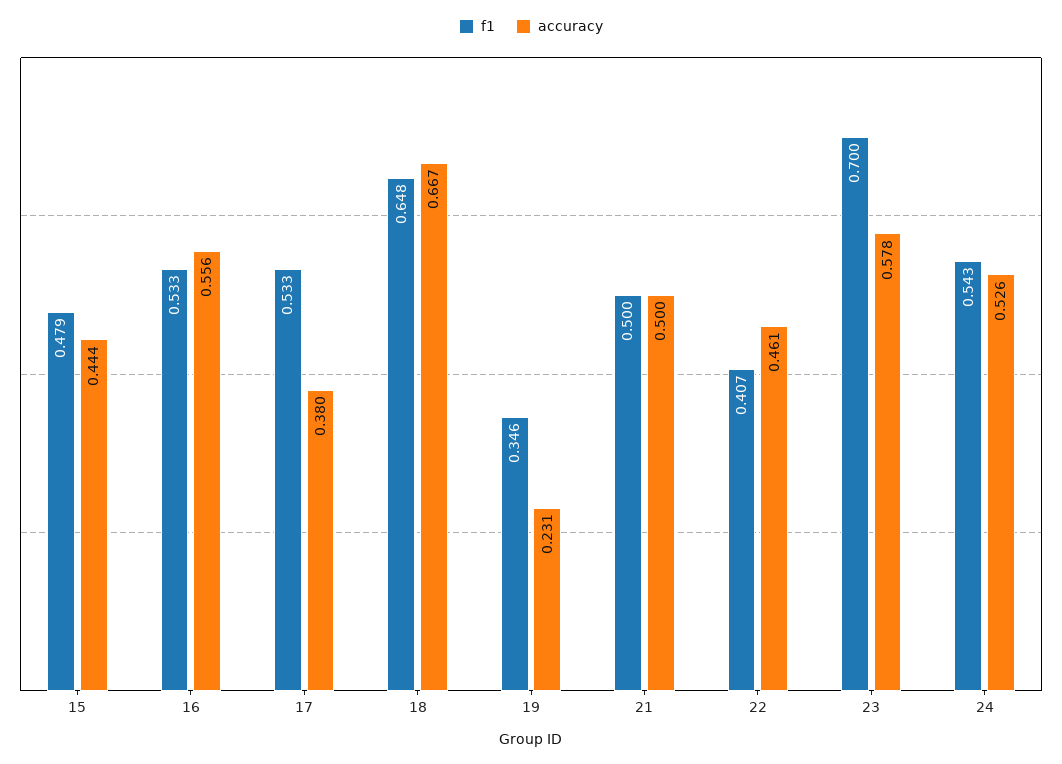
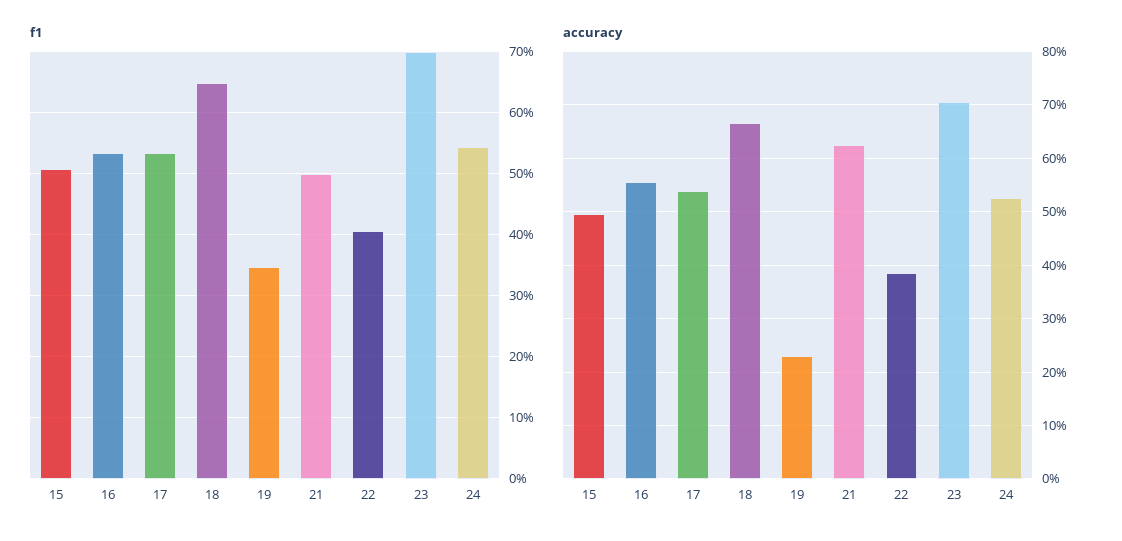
  {
    "f1": {
-     "15": 0.479,
+     "15": 0.51,
      "16": 0.533,
      "17": 0.533,
      "18": 0.648,
      "19": 0.346,
      "21": 0.5,
      "22": 0.407,
      "23": 0.7,
      "24": 0.543
    },
    "accuracy": {
-     "15": 0.444,
+     "15": 0.5,
      "16": 0.556,
-     "17": 0.38,
+     "17": 0.54,
      "18": 0.667,
      "19": 0.231,
-     "21": 0.5,
+     "21": 0.62,
-     "22": 0.461,
+     "22": 0.38,
-     "23": 0.578,
+     "23": 0.7,
      "24": 0.526
    }
  }

